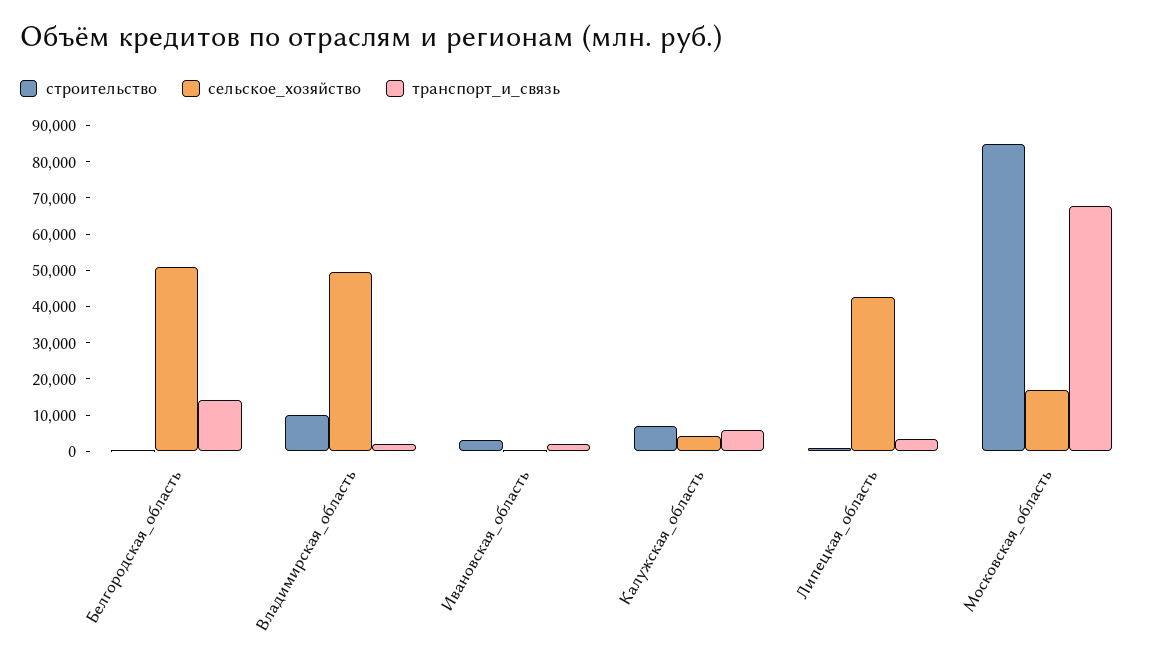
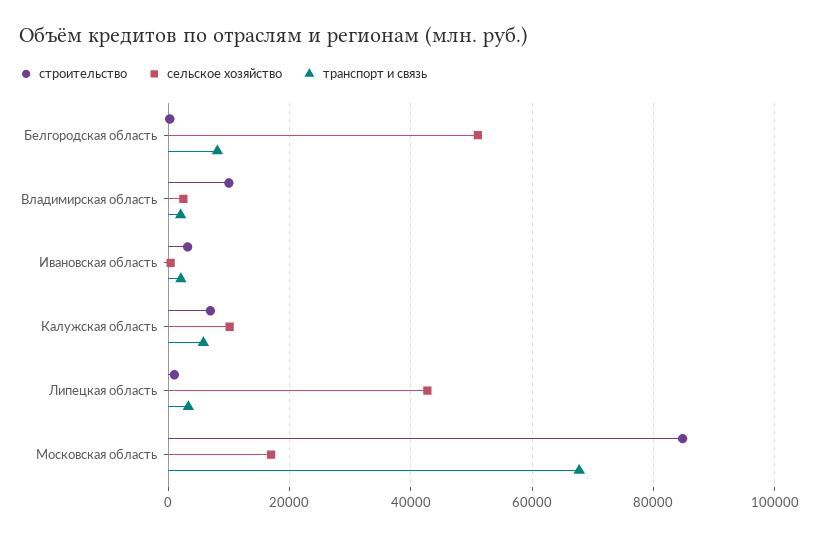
  {
    "строительство": {
      "Белгородская_область": 0,
      "Владимирская_область": 10000,
      "Ивановская_область": 4000,
      "Калужская_область": 6000,
      "Липецкая_область": 2000,
      "Московская_область": 84000
    },
    "сельское_хозяйство": {
      "Белгородская_область": 52000,
-     "Владимирская_область": 50000,
+     "Владимирская_область": 2000,
      "Ивановская_область": 0,
-     "Калужская_область": 5000,
+     "Калужская_область": 10000,
      "Липецкая_область": 42000,
      "Московская_область": 16000
    },
    "транспорт_и_связь": {
-     "Белгородская_область": 15000,
+     "Белгородская_область": 8000,
      "Владимирская_область": 2000,
      "Ивановская_область": 2000,
      "Калужская_область": 6000,
      "Липецкая_область": 4000,
      "Московская_область": 68000
    }
  }

